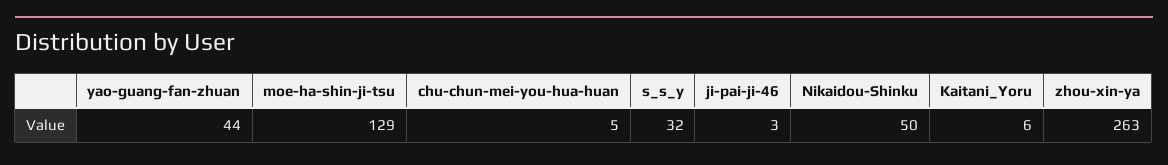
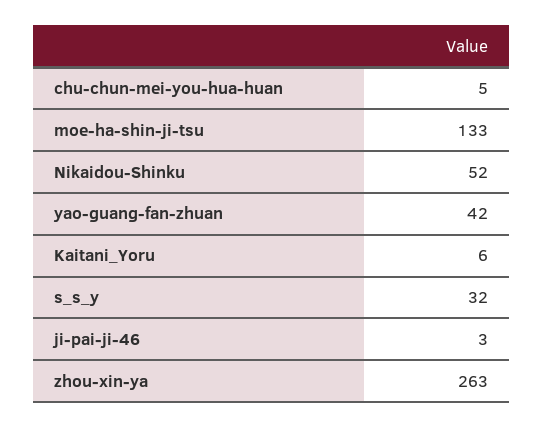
  {
-   "yao-guang-fan-zhuan": 44,
+   "yao-guang-fan-zhuan": 42,
-   "moe-ha-shin-ji-tsu": 129,
+   "moe-ha-shin-ji-tsu": 133,
    "chu-chun-mei-you-hua-huan": 5,
    "s_s_y": 32,
    "ji-pai-ji-46": 3,
-   "Nikaidou-Shinku": 50,
+   "Nikaidou-Shinku": 52,
    "Kaitani_Yoru": 6,
    "zhou-xin-ya": 263
  }

